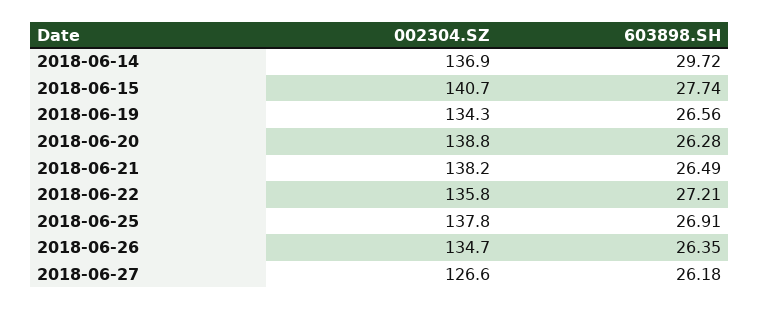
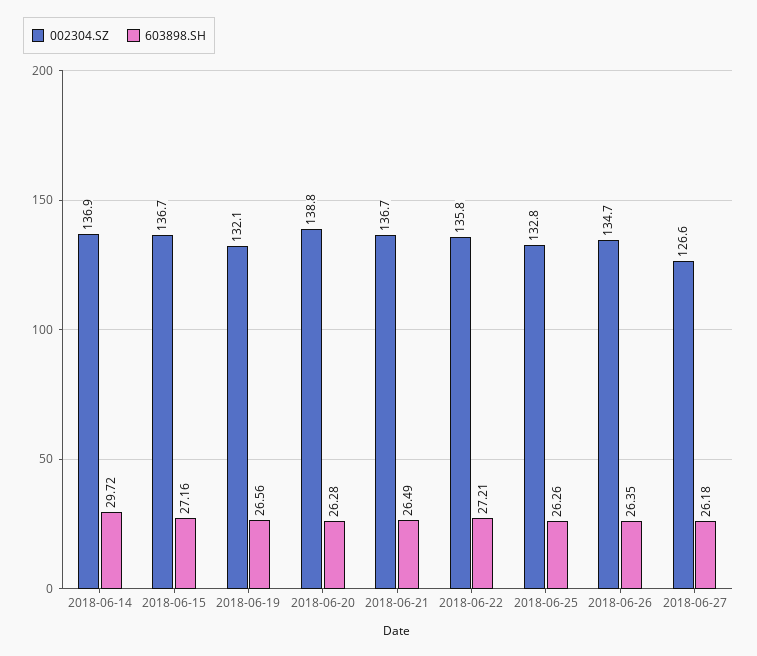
  {
    "002304.SZ": {
      "2018-06-14": 136.9,
-     "2018-06-15": 140.7,
+     "2018-06-15": 136.7,
-     "2018-06-19": 134.3,
+     "2018-06-19": 132.1,
      "2018-06-20": 138.8,
-     "2018-06-21": 138.2,
+     "2018-06-21": 136.7,
      "2018-06-22": 135.8,
-     "2018-06-25": 137.8,
+     "2018-06-25": 132.8,
      "2018-06-26": 134.7,
      "2018-06-27": 126.6
    },
    "603898.SH": {
      "2018-06-14": 29.72,
-     "2018-06-15": 27.74,
+     "2018-06-15": 27.16,
      "2018-06-19": 26.56,
      "2018-06-20": 26.28,
      "2018-06-21": 26.49,
      "2018-06-22": 27.21,
-     "2018-06-25": 26.91,
+     "2018-06-25": 26.26,
      "2018-06-26": 26.35,
      "2018-06-27": 26.18
    }
  }

